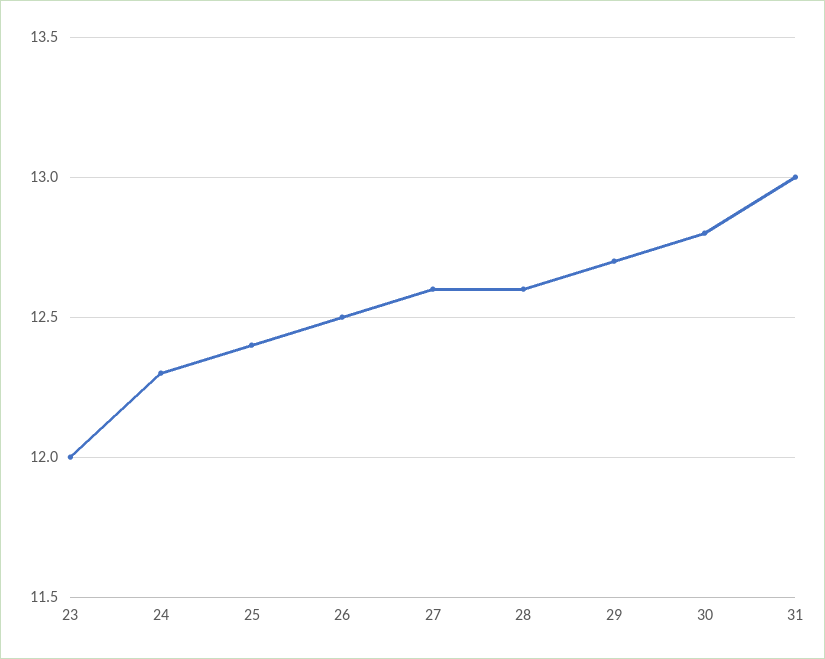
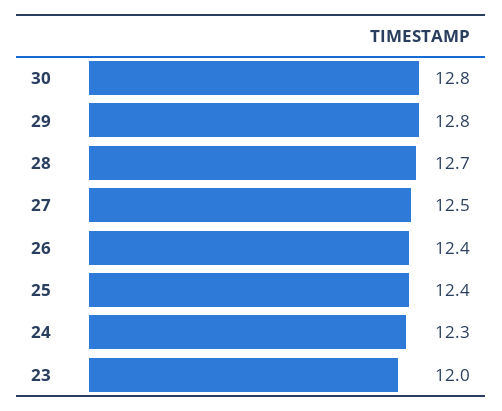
  {
    "23": 12,
    "24": 12.3,
    "25": 12.4,
-   "26": 12.5,
+   "26": 12.4,
-   "27": 12.6,
+   "27": 12.5,
-   "28": 12.6,
+   "28": 12.7,
-   "29": 12.7,
+   "29": 12.8,
-   "30": 12.8,
+   "30": 12.8
-   "31": 13
  }

